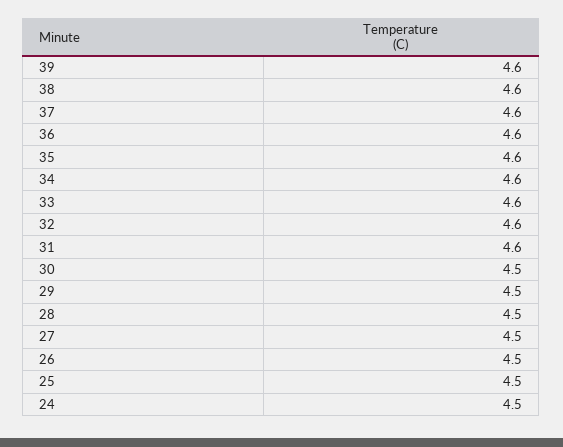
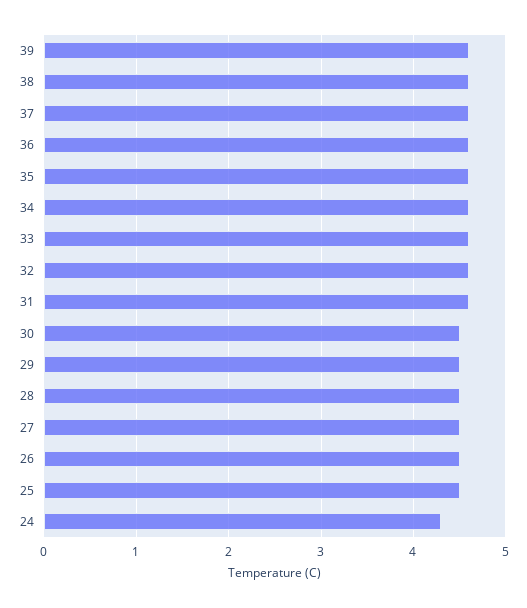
  {
    "39": 4.6,
    "38": 4.6,
    "37": 4.6,
    "36": 4.6,
    "35": 4.6,
    "34": 4.6,
    "33": 4.6,
    "32": 4.6,
    "31": 4.6,
    "30": 4.5,
    "29": 4.5,
    "28": 4.5,
    "27": 4.5,
    "26": 4.5,
    "25": 4.5,
-   "24": 4.5
+   "24": 4.3
  }

